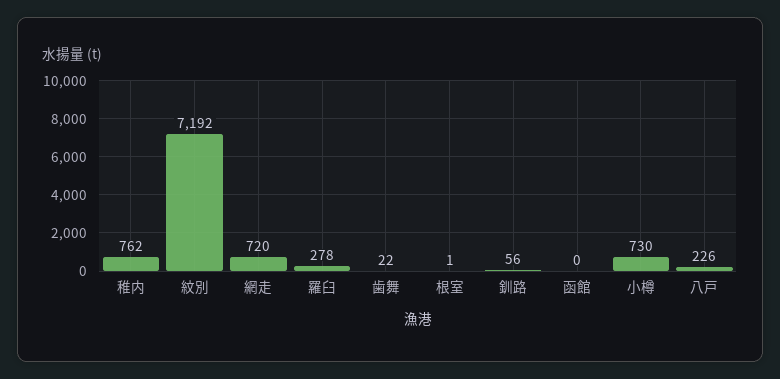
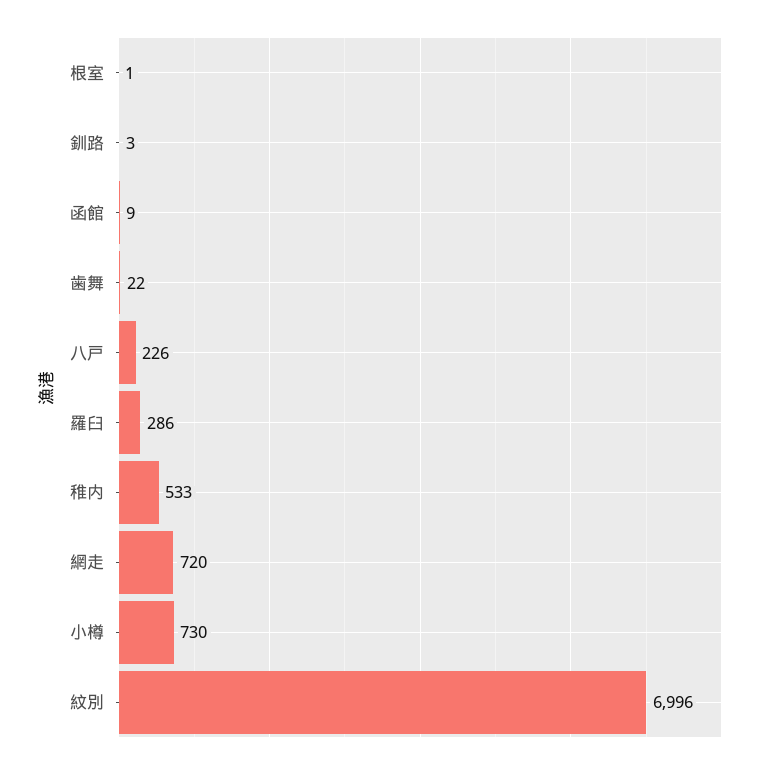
  {
-   "稚内": 762,
+   "稚内": 533,
-   "紋別": 7192,
+   "紋別": 6996,
    "網走": 720,
-   "羅臼": 278,
+   "羅臼": 286,
    "歯舞": 22,
    "根室": 1,
-   "釧路": 56,
+   "釧路": 3,
-   "函館": 0,
+   "函館": 9,
    "小樽": 730,
    "八戸": 226
  }

